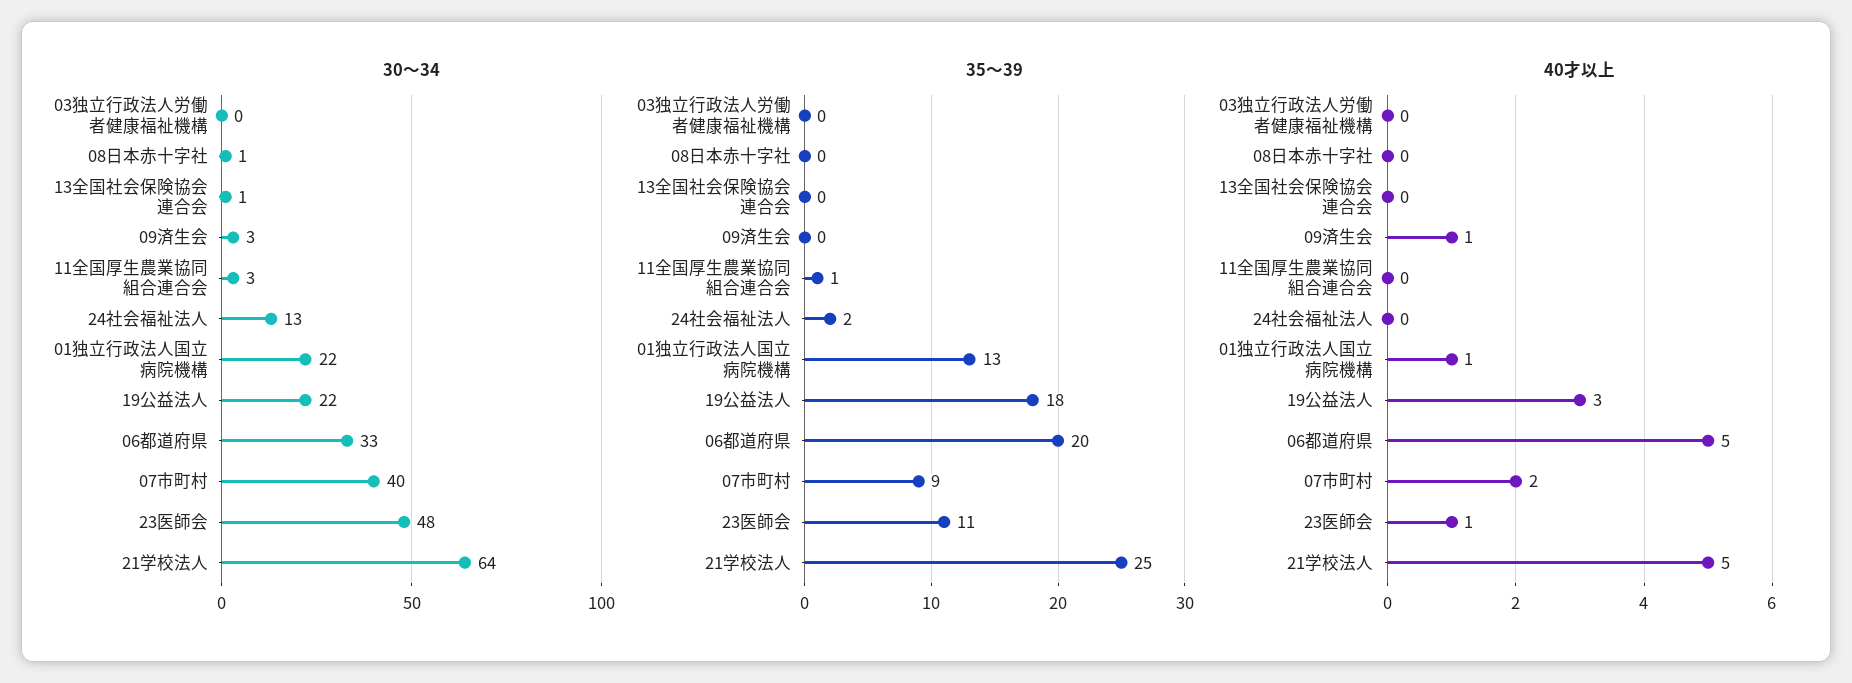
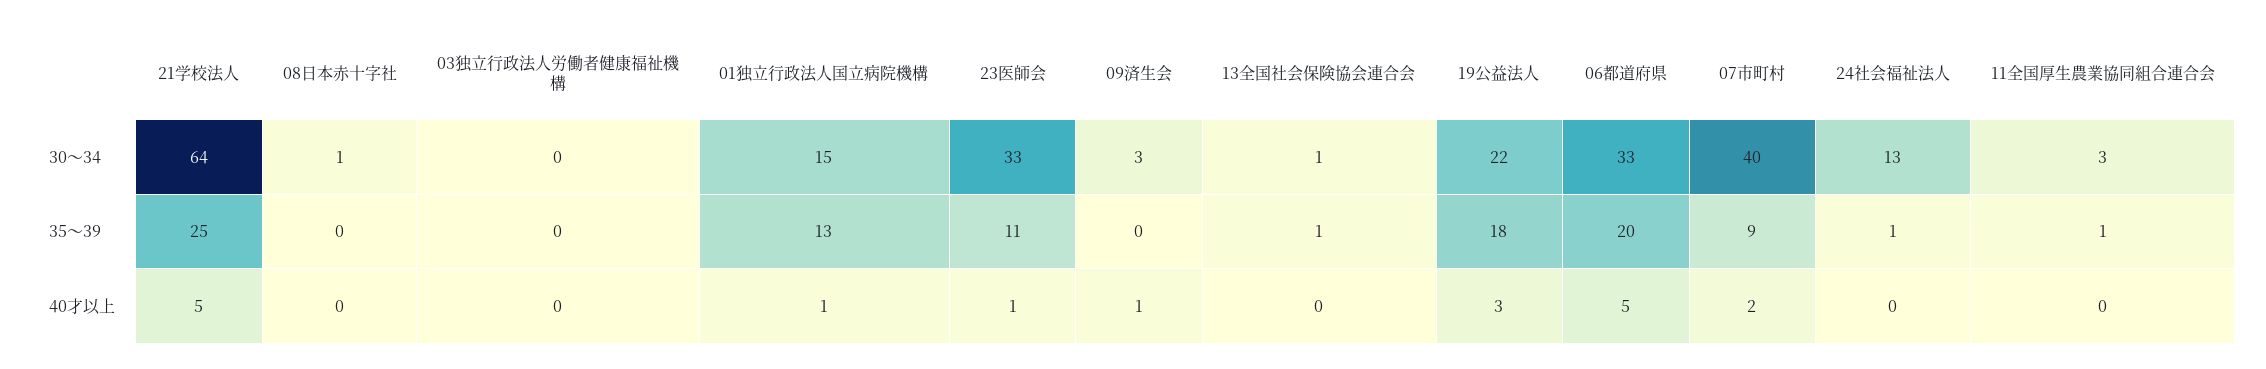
  {
    "30～34": {
      "03独立行政法人労働者健康福祉機構": 0,
      "08日本赤十字社": 1,
      "13全国社会保険協会連合会": 1,
      "09済生会": 3,
      "11全国厚生農業協同組合連合会": 3,
      "24社会福祉法人": 13,
-     "01独立行政法人国立病院機構": 22,
+     "01独立行政法人国立病院機構": 15,
      "19公益法人": 22,
      "06都道府県": 33,
      "07市町村": 40,
-     "23医師会": 48,
+     "23医師会": 33,
      "21学校法人": 64
    },
    "35～39": {
      "03独立行政法人労働者健康福祉機構": 0,
      "08日本赤十字社": 0,
-     "13全国社会保険協会連合会": 0,
+     "13全国社会保険協会連合会": 1,
      "09済生会": 0,
      "11全国厚生農業協同組合連合会": 1,
-     "24社会福祉法人": 2,
+     "24社会福祉法人": 1,
      "01独立行政法人国立病院機構": 13,
      "19公益法人": 18,
      "06都道府県": 20,
      "07市町村": 9,
      "23医師会": 11,
      "21学校法人": 25
    },
    "40才以上": {
      "03独立行政法人労働者健康福祉機構": 0,
      "08日本赤十字社": 0,
      "13全国社会保険協会連合会": 0,
      "09済生会": 1,
      "11全国厚生農業協同組合連合会": 0,
      "24社会福祉法人": 0,
      "01独立行政法人国立病院機構": 1,
      "19公益法人": 3,
      "06都道府県": 5,
      "07市町村": 2,
      "23医師会": 1,
      "21学校法人": 5
    }
  }

